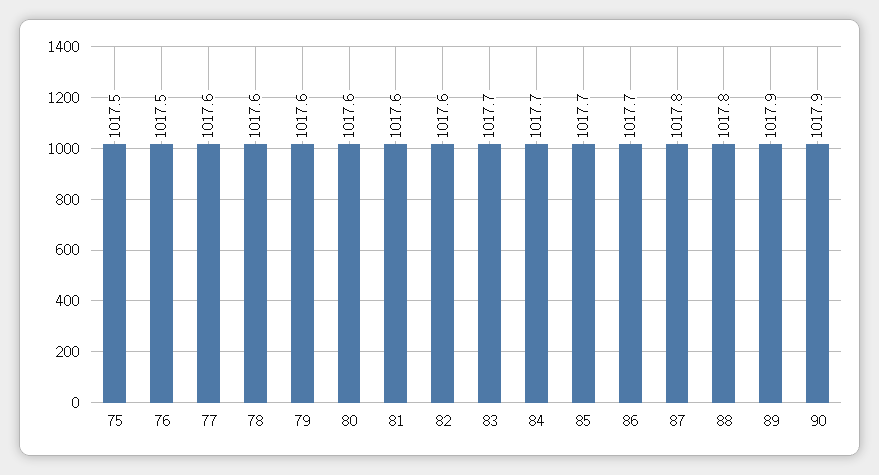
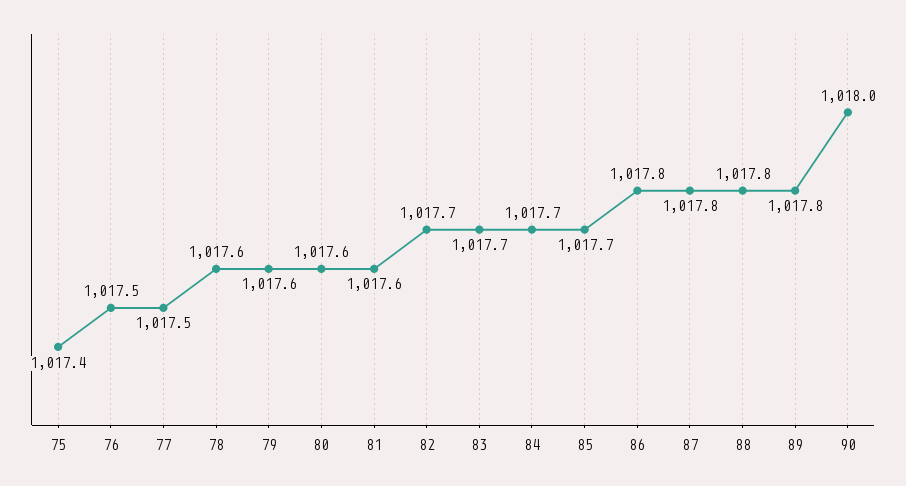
  {
-   "75": 1017.5,
+   "75": 1017.4,
    "76": 1017.5,
-   "77": 1017.6,
+   "77": 1017.5,
    "78": 1017.6,
    "79": 1017.6,
    "80": 1017.6,
    "81": 1017.6,
-   "82": 1017.6,
+   "82": 1017.7,
    "83": 1017.7,
    "84": 1017.7,
    "85": 1017.7,
-   "86": 1017.7,
+   "86": 1017.8,
    "87": 1017.8,
    "88": 1017.8,
-   "89": 1017.9,
+   "89": 1017.8,
-   "90": 1017.9
+   "90": 1018
  }

